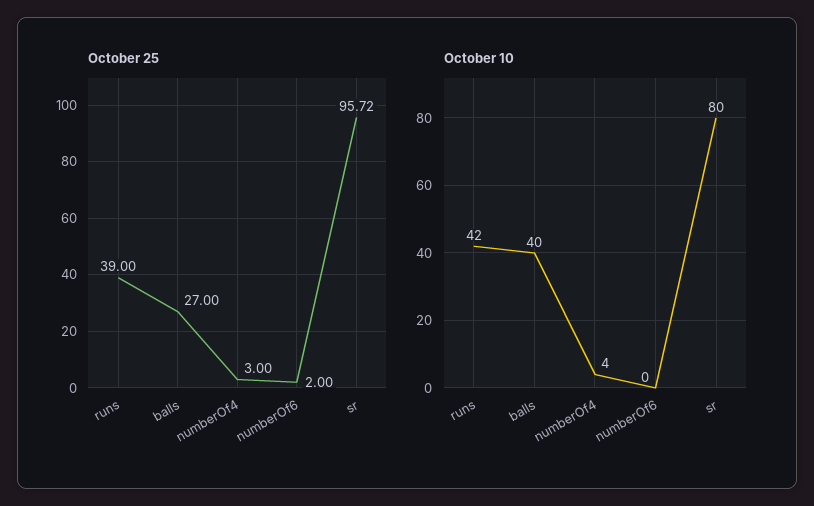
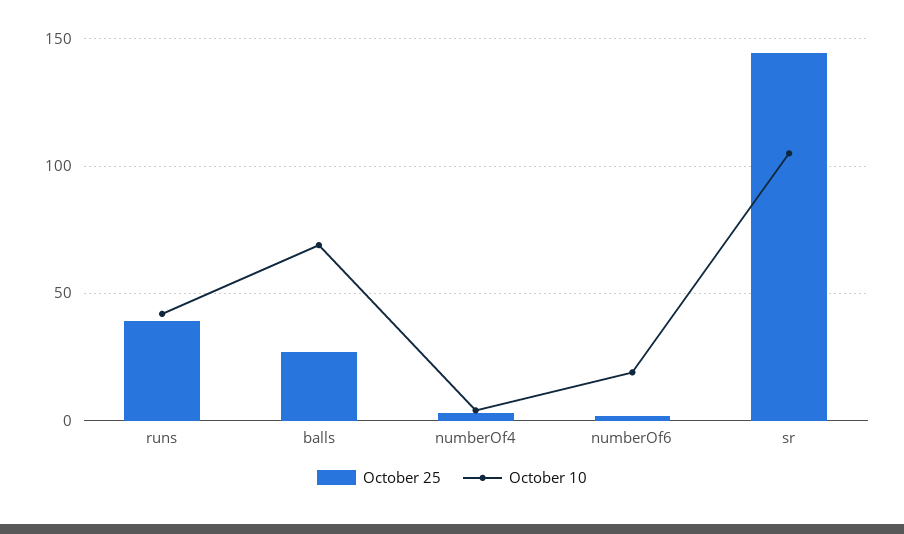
  {
    "October 25": {
      "runs": 39,
      "balls": 27,
      "numberOf4": 3,
      "numberOf6": 2,
-     "sr": 95.72
+     "sr": 145
    },
    "October 10": {
      "runs": 42,
-     "balls": 40,
+     "balls": 70,
      "numberOf4": 4,
-     "numberOf6": 0,
+     "numberOf6": 20,
-     "sr": 80
+     "sr": 105
    }
  }

